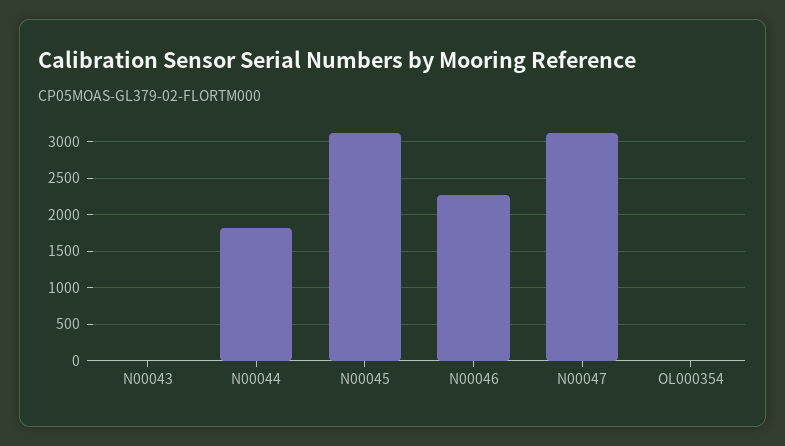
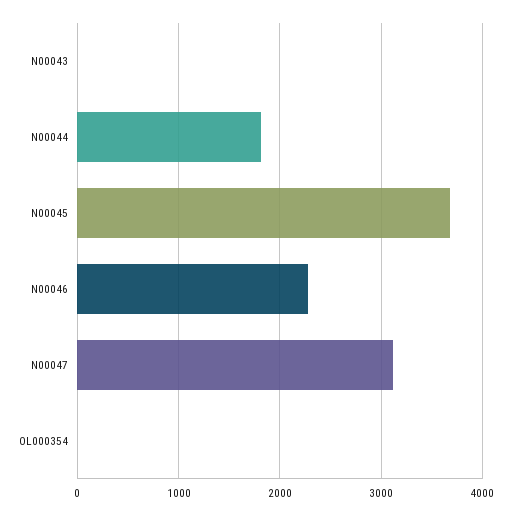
  {
    "N00043": 0,
    "N00044": 1800,
-   "N00045": 3100,
+   "N00045": 3700,
    "N00046": 2300,
    "N00047": 3100,
    "OL000354": 0
  }

